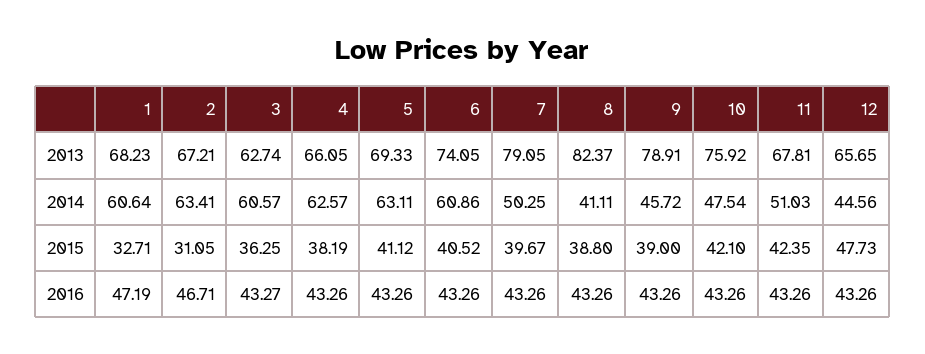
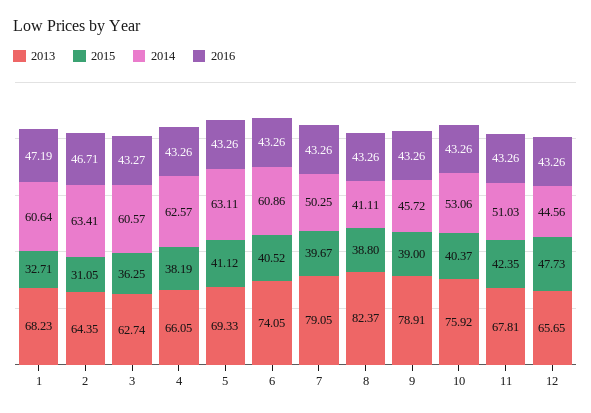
  {
    "2013": {
      "1": 68.23,
-     "2": 67.21,
+     "2": 64.35,
      "3": 62.74,
      "4": 66.05,
      "5": 69.33,
      "6": 74.05,
      "7": 79.05,
      "8": 82.37,
      "9": 78.91,
      "10": 75.92,
      "11": 67.81,
      "12": 65.65
    },
    "2014": {
      "1": 60.64,
      "2": 63.41,
      "3": 60.57,
      "4": 62.57,
      "5": 63.11,
      "6": 60.86,
      "7": 50.25,
      "8": 41.11,
      "9": 45.72,
-     "10": 47.54,
+     "10": 53.06,
      "11": 51.03,
      "12": 44.56
    },
    "2015": {
      "1": 32.71,
      "2": 31.05,
      "3": 36.25,
      "4": 38.19,
      "5": 41.12,
      "6": 40.52,
      "7": 39.67,
      "8": 38.8,
      "9": 39,
-     "10": 42.1,
+     "10": 40.37,
      "11": 42.35,
      "12": 47.73
    },
    "2016": {
      "1": 47.19,
      "2": 46.71,
      "3": 43.27,
      "4": 43.26,
      "5": 43.26,
      "6": 43.26,
      "7": 43.26,
      "8": 43.26,
      "9": 43.26,
      "10": 43.26,
      "11": 43.26,
      "12": 43.26
    }
  }

